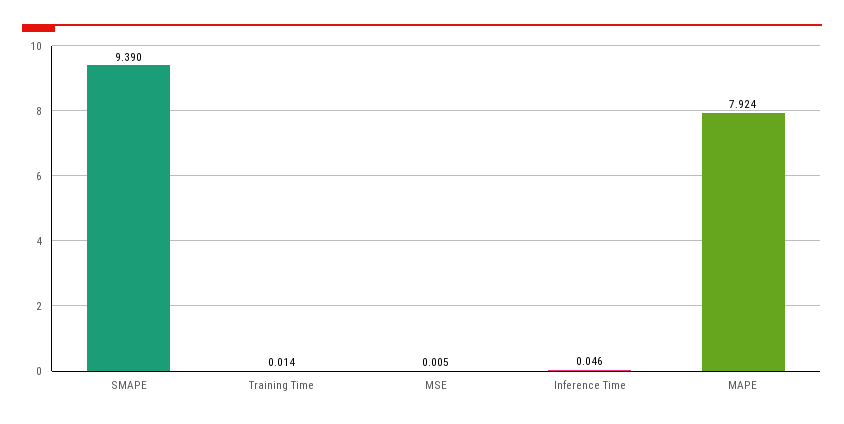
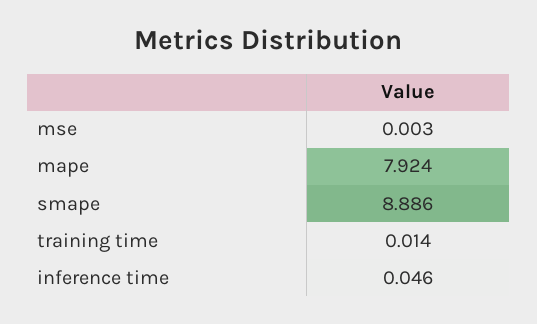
  {
-   "SMAPE": 9.39,
+   "SMAPE": 8.886,
    "Training Time": 0.014,
-   "MSE": 0.005,
+   "MSE": 0.003,
    "Inference Time": 0.046,
    "MAPE": 7.924
  }

